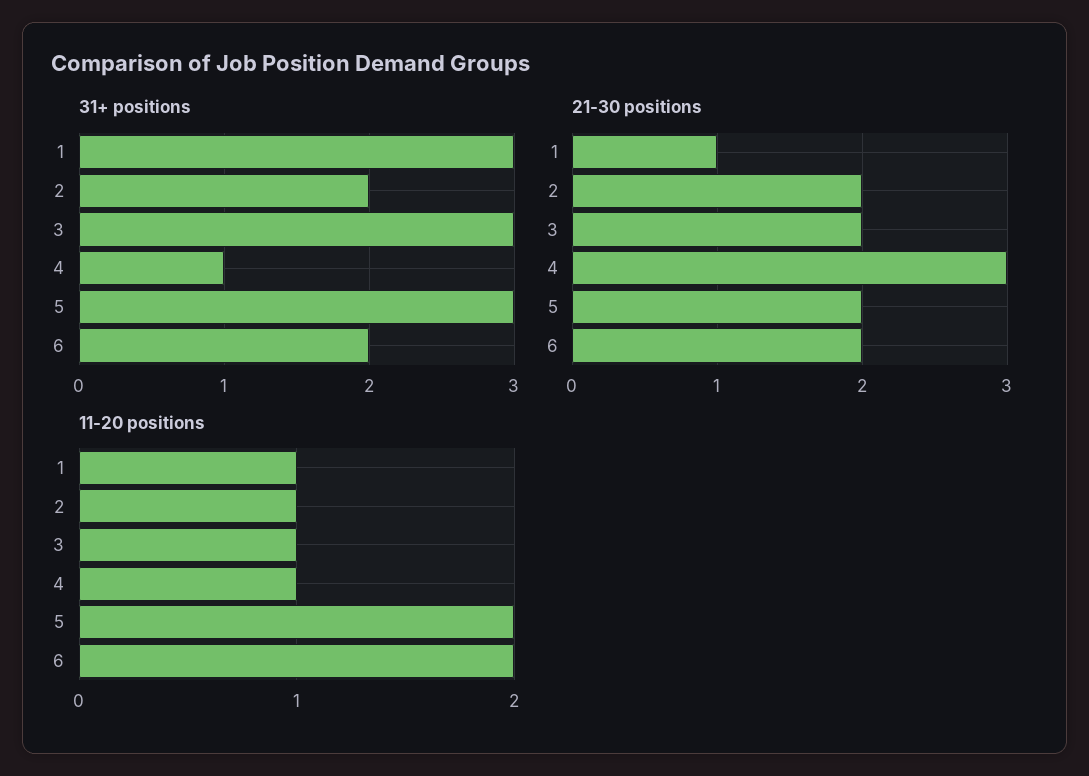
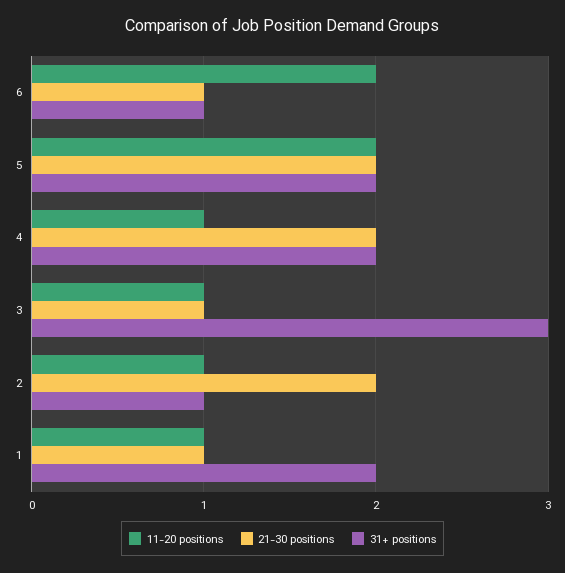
  {
    "31+ positions": {
-     "1": 3,
+     "1": 2,
-     "2": 2,
+     "2": 1,
      "3": 3,
-     "4": 1,
+     "4": 2,
-     "5": 3,
+     "5": 2,
-     "6": 2
+     "6": 1
    },
    "21-30 positions": {
      "1": 1,
      "2": 2,
-     "3": 2,
+     "3": 1,
-     "4": 3,
+     "4": 2,
      "5": 2,
-     "6": 2
+     "6": 1
    },
    "11-20 positions": {
      "1": 1,
      "2": 1,
      "3": 1,
      "4": 1,
      "5": 2,
      "6": 2
    }
  }

